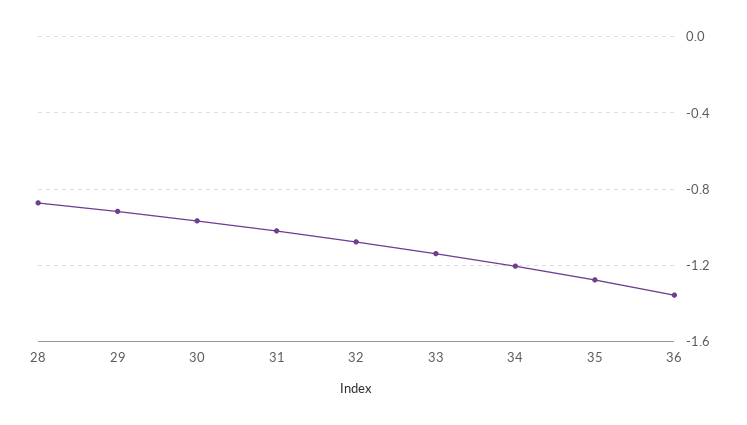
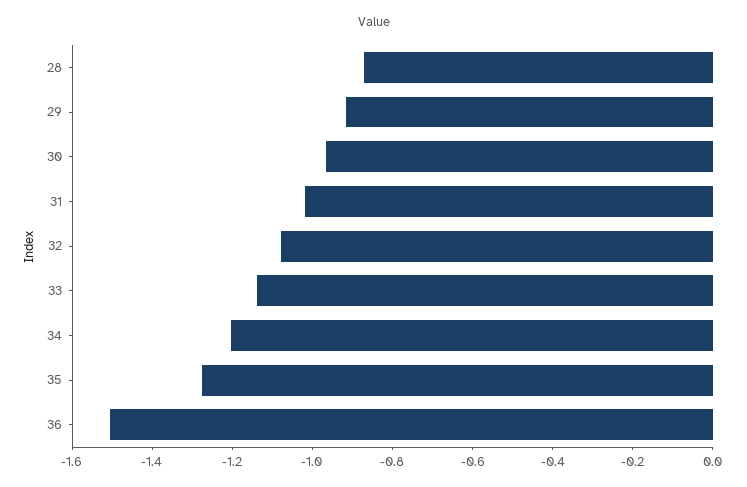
  {
    "28": -0.85,
    "29": -0.9,
    "30": -0.95,
    "31": -1,
    "32": -1.1,
    "33": -1.15,
    "34": -1.2,
    "35": -1.3,
-   "36": -1.35
+   "36": -1.5
  }

